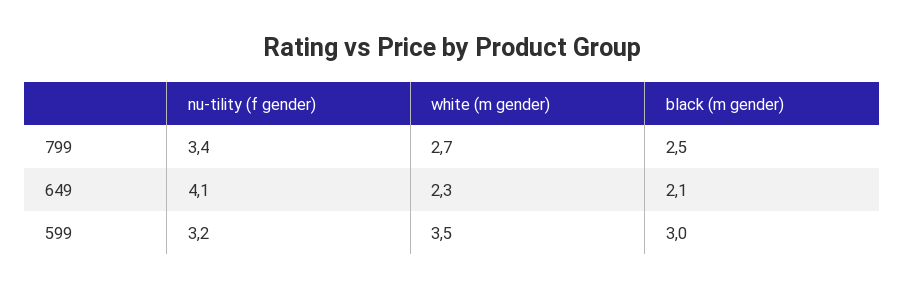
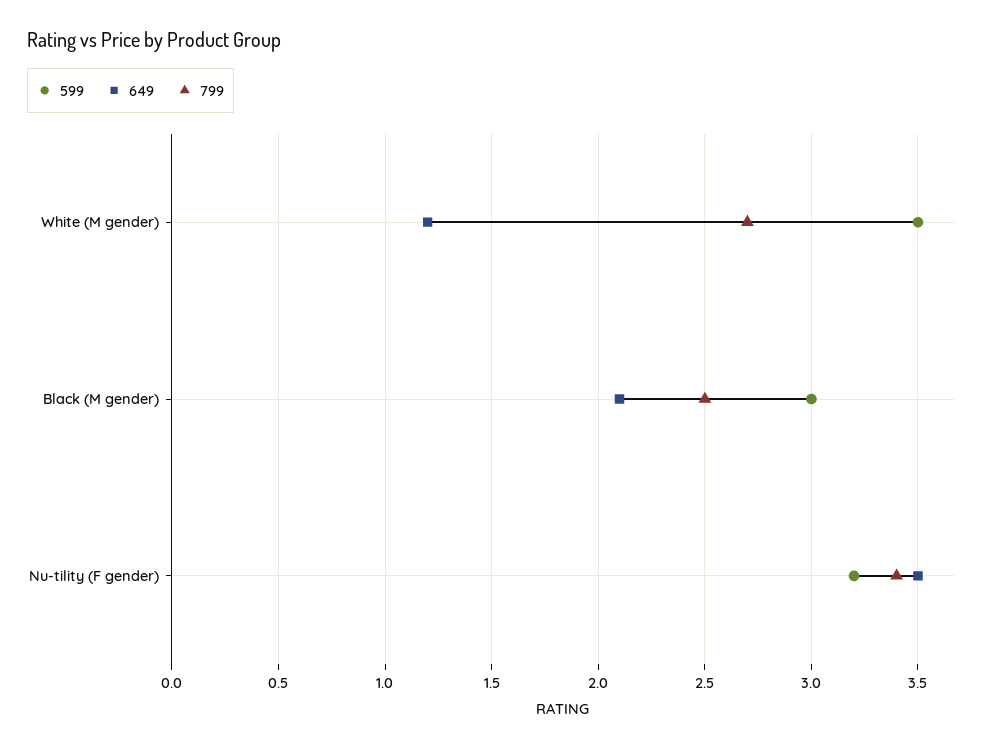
  {
    "799": {
      "nu-tility (f gender)": 3.4,
      "white (m gender)": 2.7,
      "black (m gender)": 2.5
    },
    "649": {
-     "nu-tility (f gender)": 4.1,
+     "nu-tility (f gender)": 3.5,
-     "white (m gender)": 2.3,
+     "white (m gender)": 1.2,
      "black (m gender)": 2.1
    },
    "599": {
      "nu-tility (f gender)": 3.2,
      "white (m gender)": 3.5,
      "black (m gender)": 3
    }
  }

